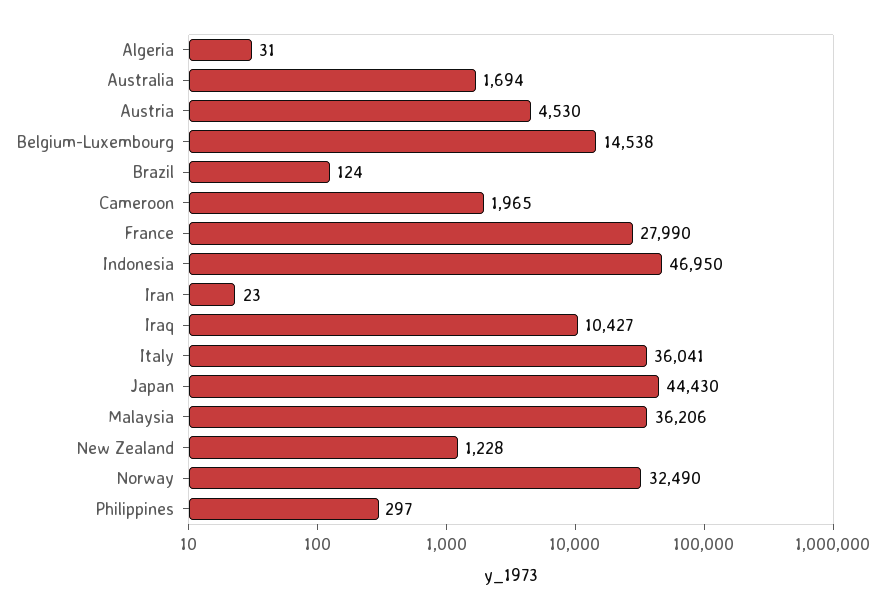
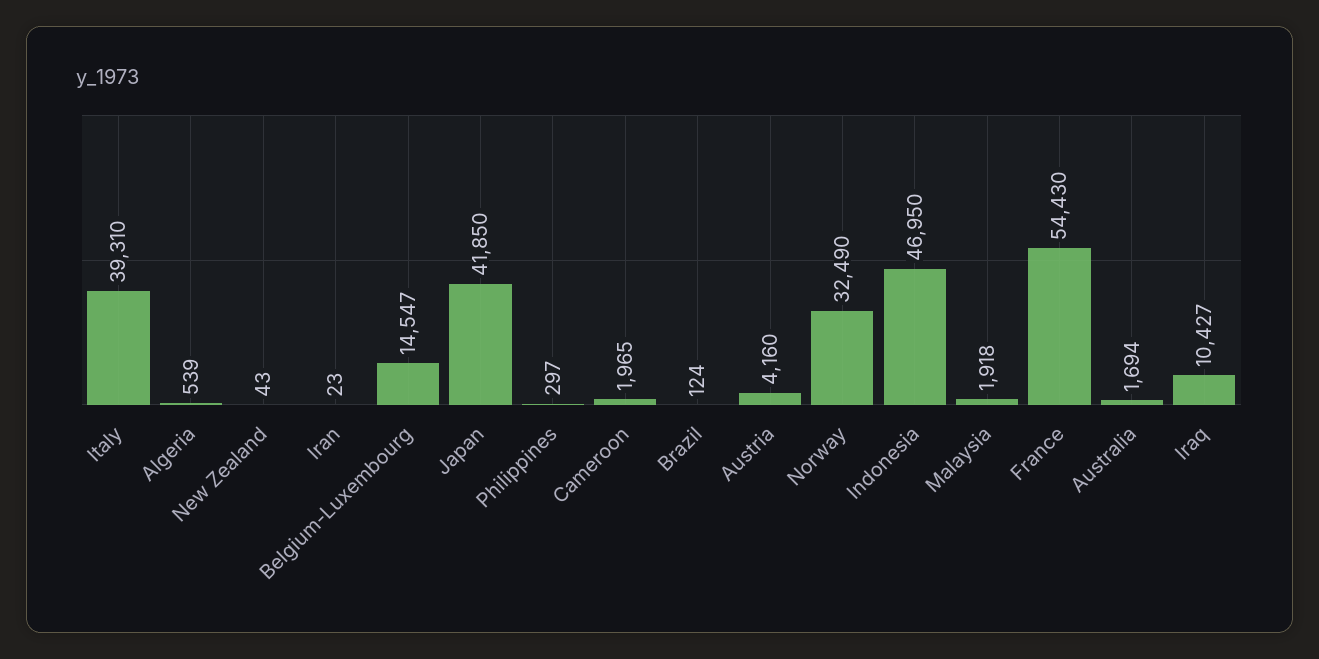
  {
-   "Algeria": 31,
+   "Algeria": 539,
    "Australia": 1694,
-   "Austria": 4530,
+   "Austria": 4160,
-   "Belgium-Luxembourg": 14538,
+   "Belgium-Luxembourg": 14547,
    "Brazil": 124,
    "Cameroon": 1965,
-   "France": 27990,
+   "France": 54430,
    "Indonesia": 46950,
    "Iran": 23,
    "Iraq": 10427,
-   "Italy": 36041,
+   "Italy": 39310,
-   "Japan": 44430,
+   "Japan": 41850,
-   "Malaysia": 36206,
+   "Malaysia": 1918,
-   "New Zealand": 1228,
+   "New Zealand": 43,
    "Norway": 32490,
    "Philippines": 297
  }

